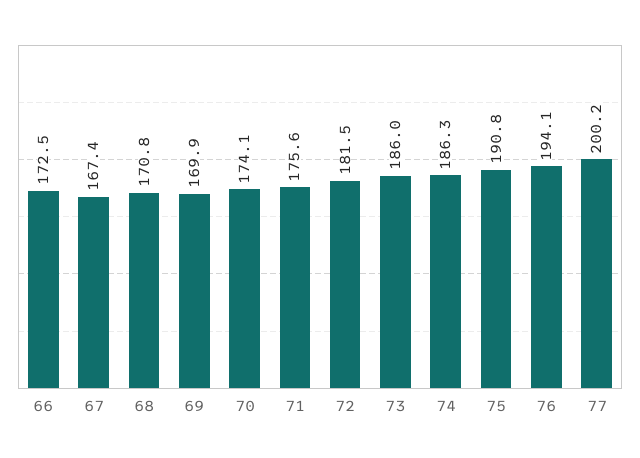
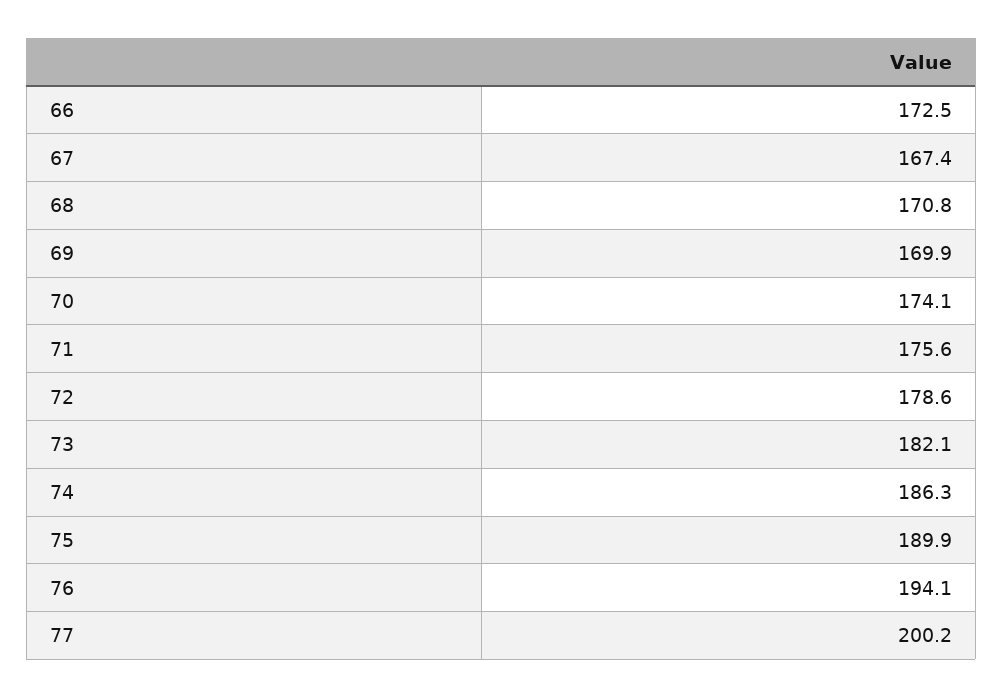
  {
    "66": 172.5,
    "67": 167.4,
    "68": 170.8,
    "69": 169.9,
    "70": 174.1,
    "71": 175.6,
-   "72": 181.5,
+   "72": 178.6,
-   "73": 186,
+   "73": 182.1,
    "74": 186.3,
-   "75": 190.8,
+   "75": 189.9,
    "76": 194.1,
    "77": 200.2
  }

